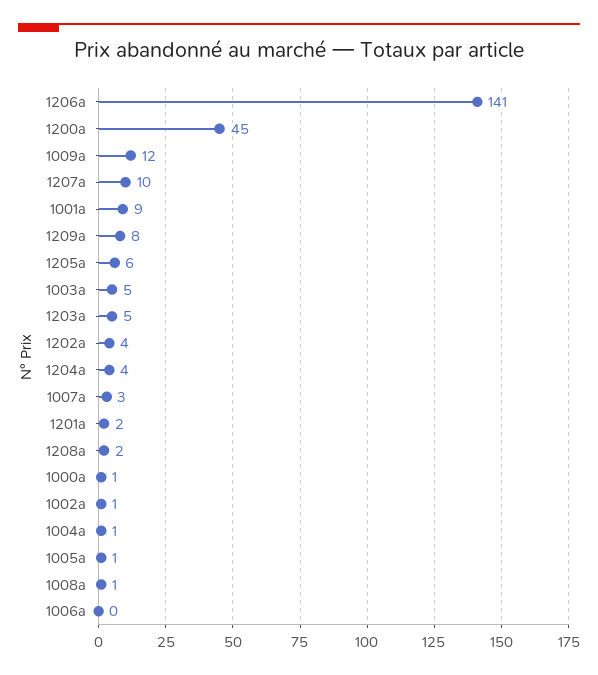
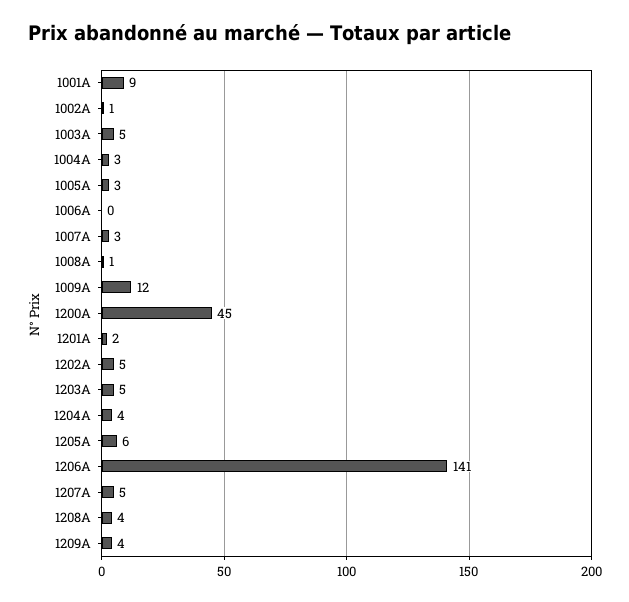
  {
    "1206a": 141,
    "1200a": 45,
    "1009a": 12,
-   "1207a": 10,
+   "1207a": 5,
    "1001a": 9,
-   "1209a": 8,
+   "1209a": 4,
    "1205a": 6,
    "1003a": 5,
    "1203a": 5,
-   "1202a": 4,
+   "1202a": 5,
    "1204a": 4,
    "1007a": 3,
    "1201a": 2,
-   "1208a": 2,
+   "1208a": 4,
-   "1000a": 1,
    "1002a": 1,
-   "1004a": 1,
+   "1004a": 3,
-   "1005a": 1,
+   "1005a": 3,
    "1008a": 1,
    "1006a": 0
  }

